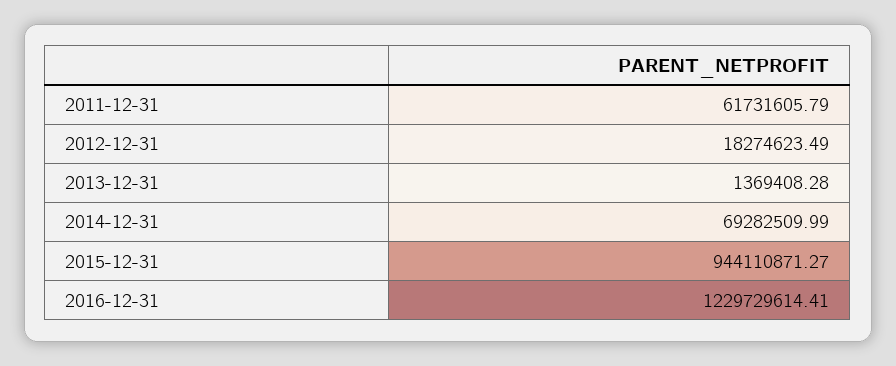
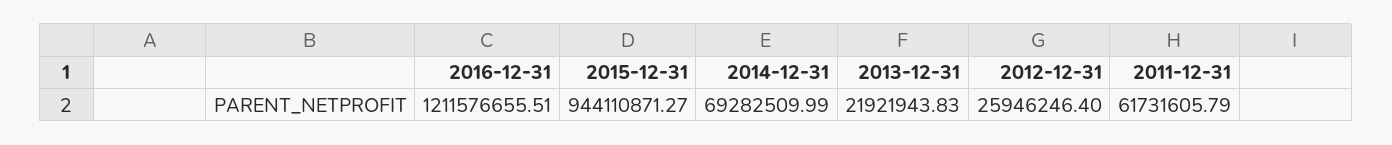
  {
    "2011-12-31": 61731605.79,
-   "2012-12-31": 18274623.49,
+   "2012-12-31": 25946246.4,
-   "2013-12-31": 1369408.28,
+   "2013-12-31": 21921943.83,
    "2014-12-31": 69282509.99,
    "2015-12-31": 944110871.27,
-   "2016-12-31": 1229729614.41
+   "2016-12-31": 1211576655.51
  }

